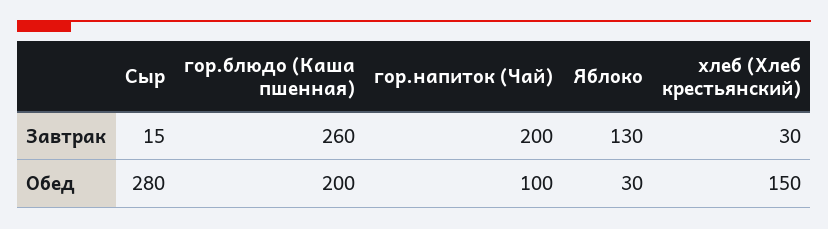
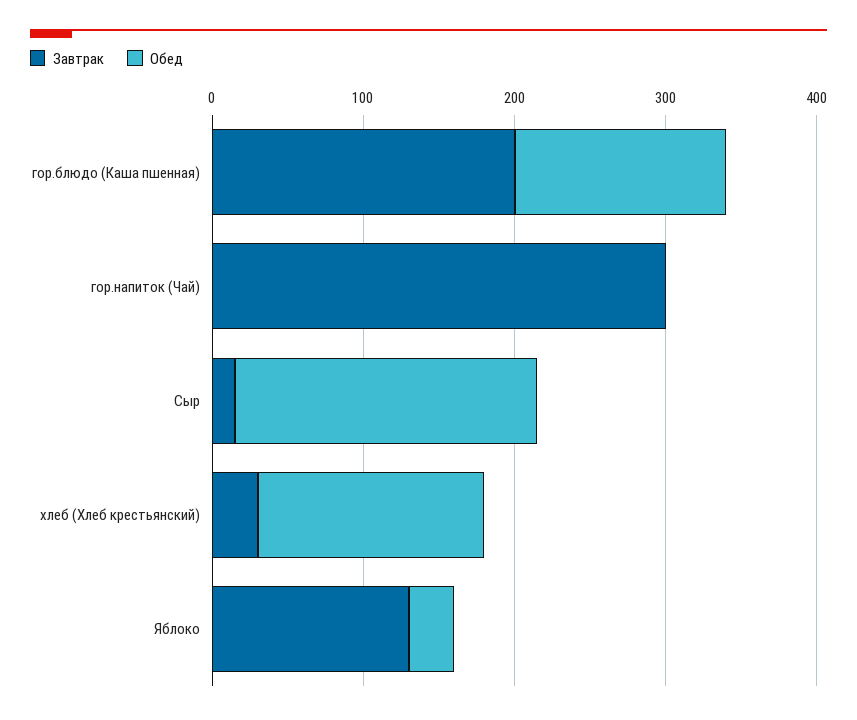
  {
    "Завтрак": {
      "Сыр": 15,
-     "гор.блюдо (Каша пшенная)": 260,
+     "гор.блюдо (Каша пшенная)": 200,
-     "гор.напиток (Чай)": 200,
+     "гор.напиток (Чай)": 300,
      "Яблоко": 130,
      "хлеб (Хлеб крестьянский)": 30
    },
    "Обед": {
-     "Сыр": 280,
+     "Сыр": 200,
-     "гор.блюдо (Каша пшенная)": 200,
+     "гор.блюдо (Каша пшенная)": 140,
-     "гор.напиток (Чай)": 100,
+     "гор.напиток (Чай)": 0,
      "Яблоко": 30,
      "хлеб (Хлеб крестьянский)": 150
    }
  }

